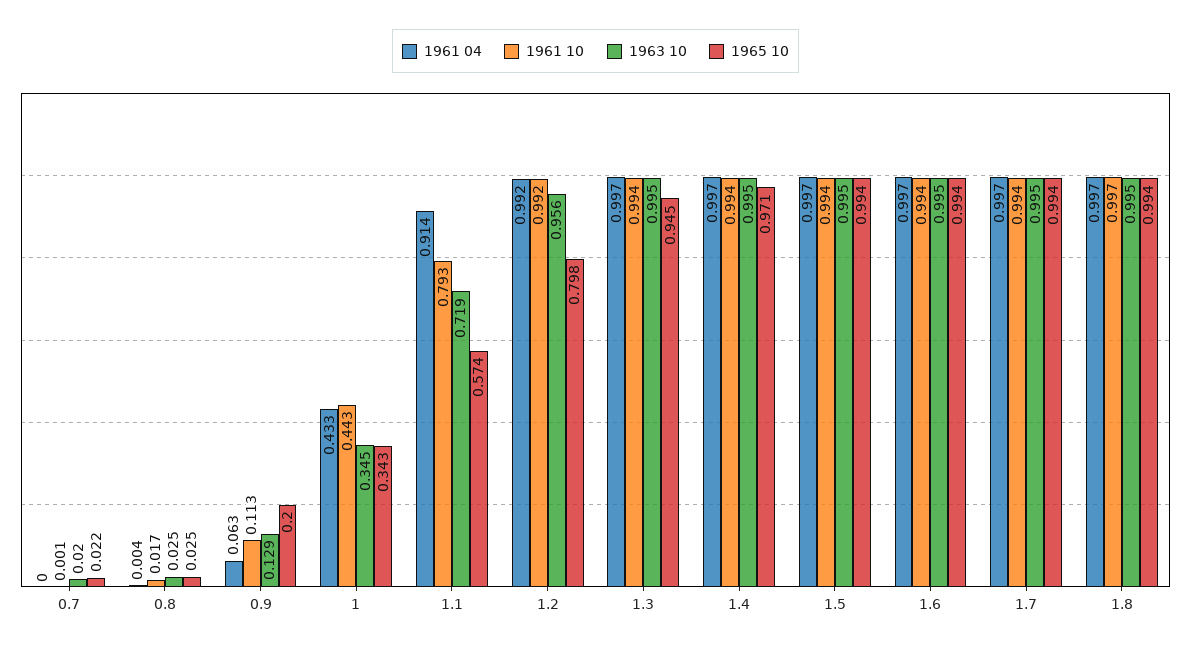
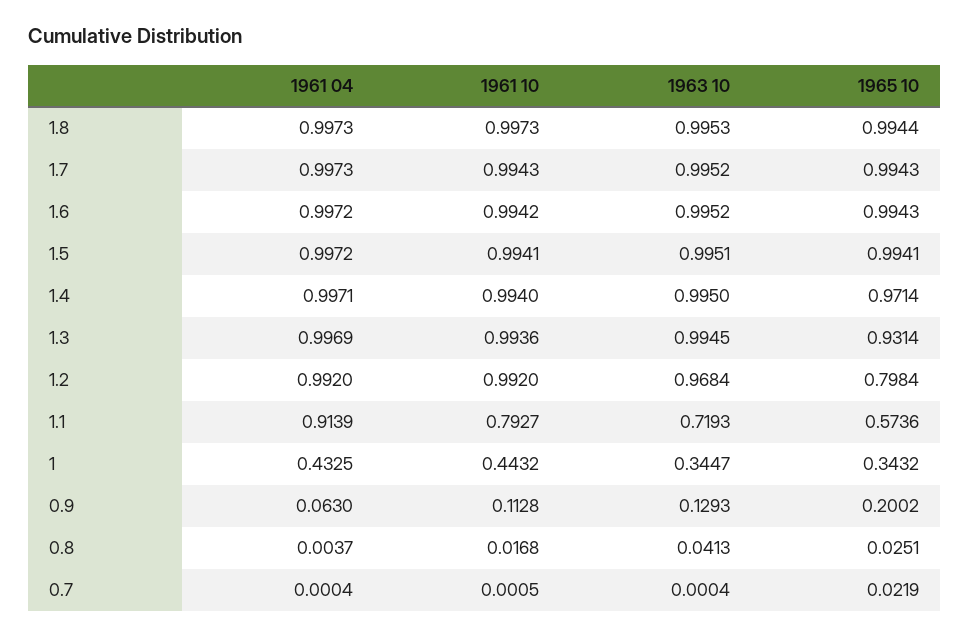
  {
    "1961 04": {
      "0.7": 0.0004,
      "0.8": 0.0037,
      "0.9": 0.063,
      "1": 0.4325,
      "1.1": 0.9139,
      "1.2": 0.992,
      "1.3": 0.9969,
      "1.4": 0.9971,
      "1.5": 0.9972,
      "1.6": 0.9972,
      "1.7": 0.9973,
      "1.8": 0.9973
    },
    "1961 10": {
      "0.7": 0.0005,
      "0.8": 0.0168,
      "0.9": 0.1128,
      "1": 0.4432,
      "1.1": 0.7927,
      "1.2": 0.992,
      "1.3": 0.9936,
      "1.4": 0.994,
      "1.5": 0.9941,
      "1.6": 0.9942,
      "1.7": 0.9943,
      "1.8": 0.9973
    },
    "1963 10": {
-     "0.7": 0.02,
+     "0.7": 0.0004,
-     "0.8": 0.025,
+     "0.8": 0.0413,
      "0.9": 0.1293,
      "1": 0.3447,
      "1.1": 0.7193,
-     "1.2": 0.956,
+     "1.2": 0.9684,
      "1.3": 0.9945,
      "1.4": 0.995,
      "1.5": 0.9951,
      "1.6": 0.9952,
      "1.7": 0.9952,
      "1.8": 0.9953
    },
    "1965 10": {
      "0.7": 0.0219,
      "0.8": 0.0251,
      "0.9": 0.2002,
      "1": 0.3432,
      "1.1": 0.5736,
      "1.2": 0.7984,
-     "1.3": 0.945,
+     "1.3": 0.9314,
      "1.4": 0.9714,
      "1.5": 0.9941,
      "1.6": 0.9943,
      "1.7": 0.9943,
      "1.8": 0.9944
    }
  }

